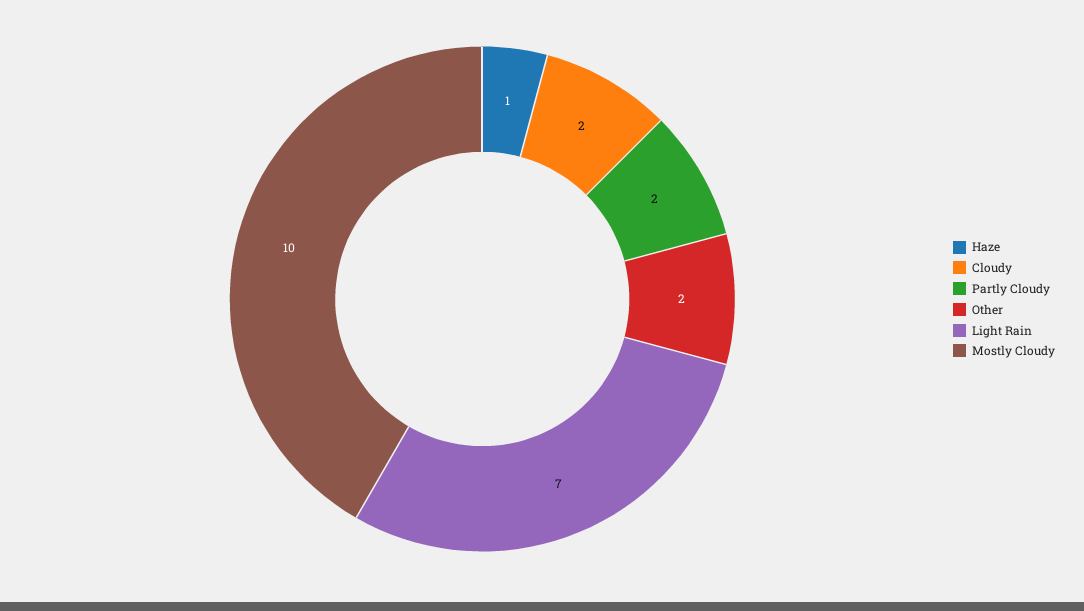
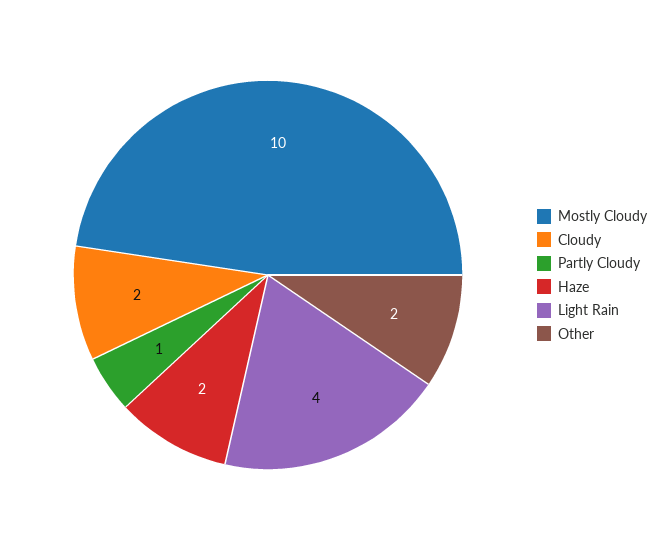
  {
-   "Haze": 1,
+   "Haze": 2,
    "Cloudy": 2,
-   "Partly Cloudy": 2,
+   "Partly Cloudy": 1,
    "Other": 2,
-   "Light Rain": 7,
+   "Light Rain": 4,
    "Mostly Cloudy": 10
  }

